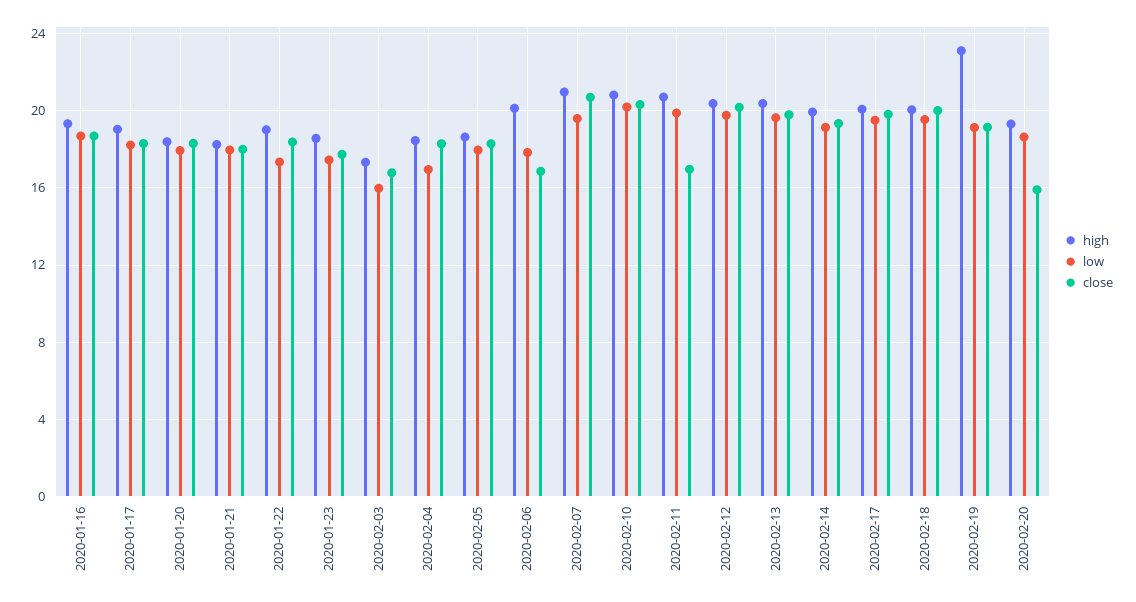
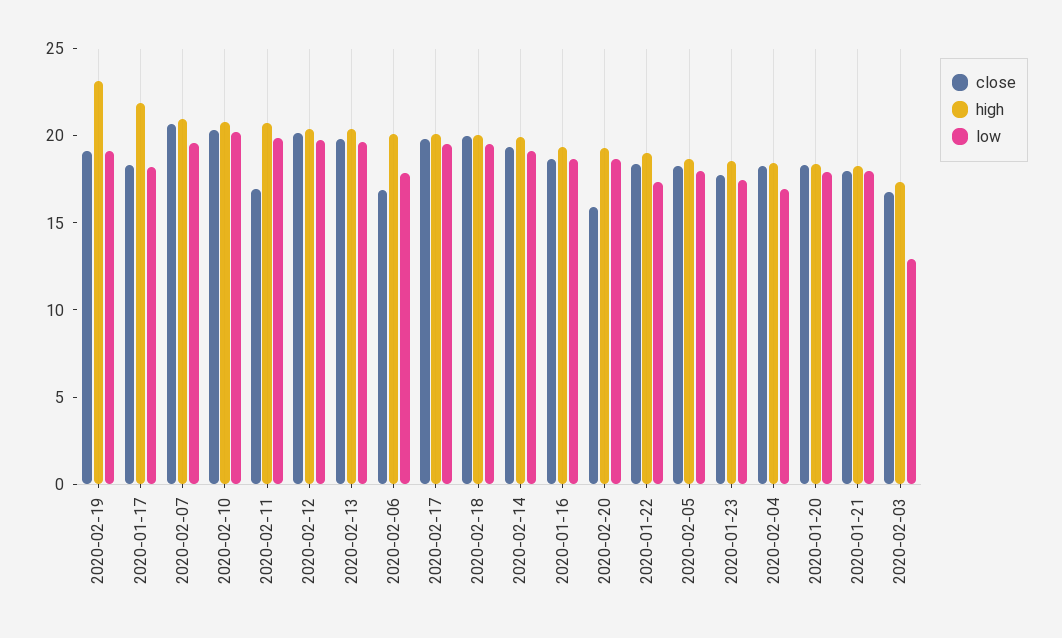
  {
    "high": {
      "2020-01-16": 19.5,
-     "2020-01-17": 19,
+     "2020-01-17": 22,
      "2020-01-20": 18.5,
      "2020-01-21": 18.5,
      "2020-01-22": 19,
      "2020-01-23": 18.5,
      "2020-02-03": 17.5,
      "2020-02-04": 18.5,
      "2020-02-05": 18.5,
      "2020-02-06": 20,
      "2020-02-07": 21,
      "2020-02-10": 21,
      "2020-02-11": 20.5,
      "2020-02-12": 20.5,
      "2020-02-13": 20.5,
      "2020-02-14": 20,
      "2020-02-17": 20,
      "2020-02-18": 20,
      "2020-02-19": 23,
      "2020-02-20": 19.5
    },
    "low": {
      "2020-01-16": 18.5,
      "2020-01-17": 18,
      "2020-01-20": 18,
      "2020-01-21": 18,
      "2020-01-22": 17.5,
      "2020-01-23": 17.5,
-     "2020-02-03": 16,
+     "2020-02-03": 13,
      "2020-02-04": 17,
      "2020-02-05": 18,
      "2020-02-06": 18,
      "2020-02-07": 19.5,
      "2020-02-10": 20,
      "2020-02-11": 20,
      "2020-02-12": 20,
      "2020-02-13": 19.5,
      "2020-02-14": 19,
      "2020-02-17": 19.5,
      "2020-02-18": 19.5,
      "2020-02-19": 19,
      "2020-02-20": 18.5
    },
    "close": {
      "2020-01-16": 18.5,
      "2020-01-17": 18.5,
      "2020-01-20": 18.5,
      "2020-01-21": 18,
      "2020-01-22": 18.5,
      "2020-01-23": 17.5,
      "2020-02-03": 17,
      "2020-02-04": 18.5,
      "2020-02-05": 18.5,
      "2020-02-06": 17,
      "2020-02-07": 20.5,
      "2020-02-10": 20.5,
      "2020-02-11": 17,
      "2020-02-12": 20,
      "2020-02-13": 20,
      "2020-02-14": 19.5,
      "2020-02-17": 20,
      "2020-02-18": 20,
      "2020-02-19": 19,
      "2020-02-20": 16
    }
  }

